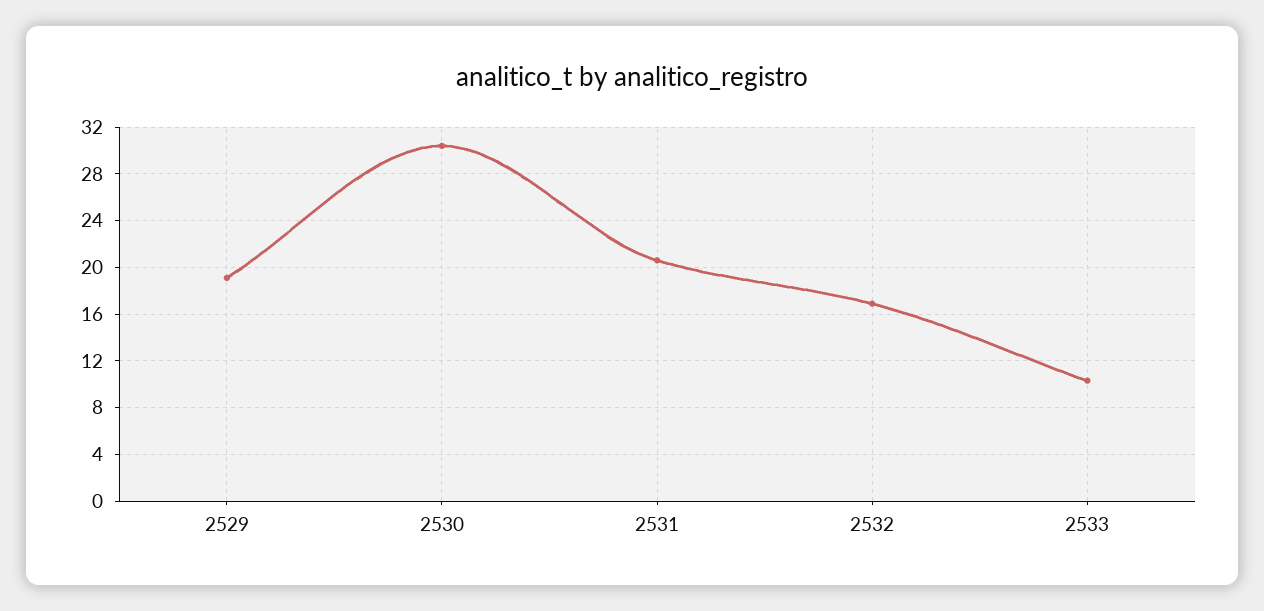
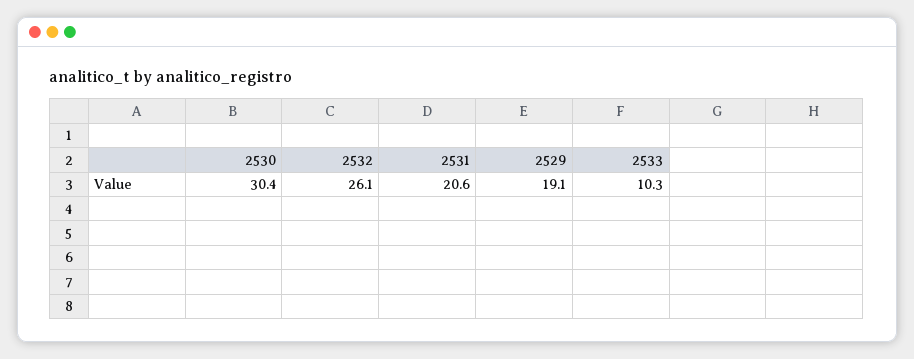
  {
    "2529": 19.1,
    "2530": 30.4,
    "2531": 20.6,
-   "2532": 17,
+   "2532": 26.1,
    "2533": 10.3
  }

